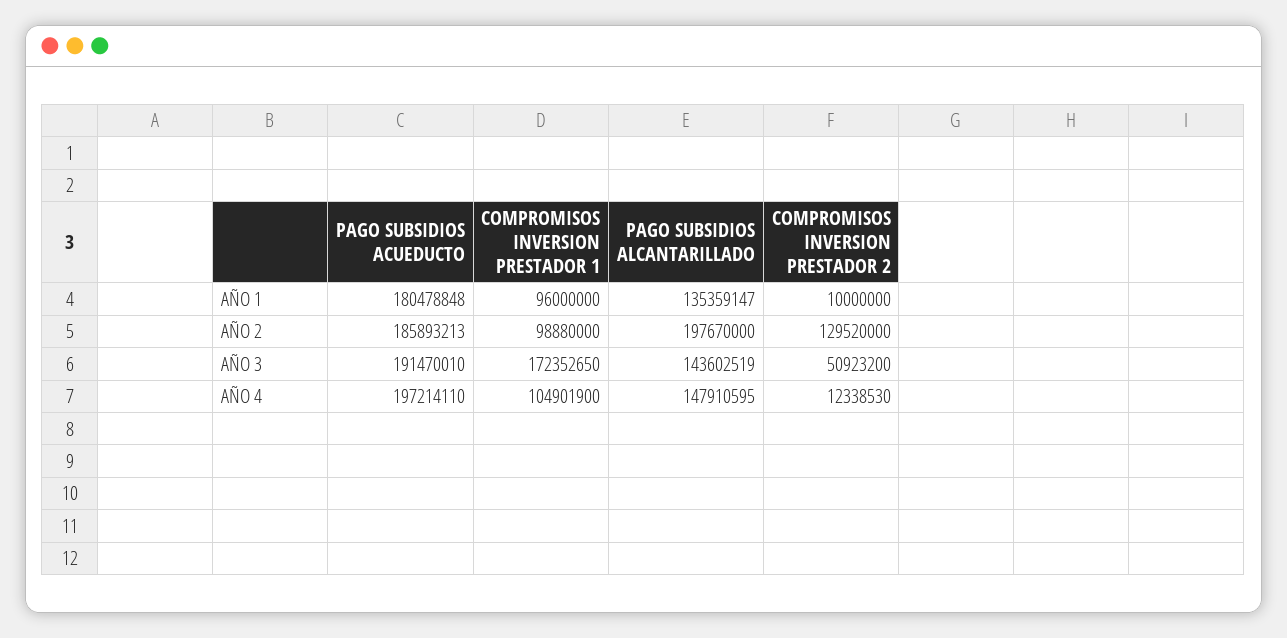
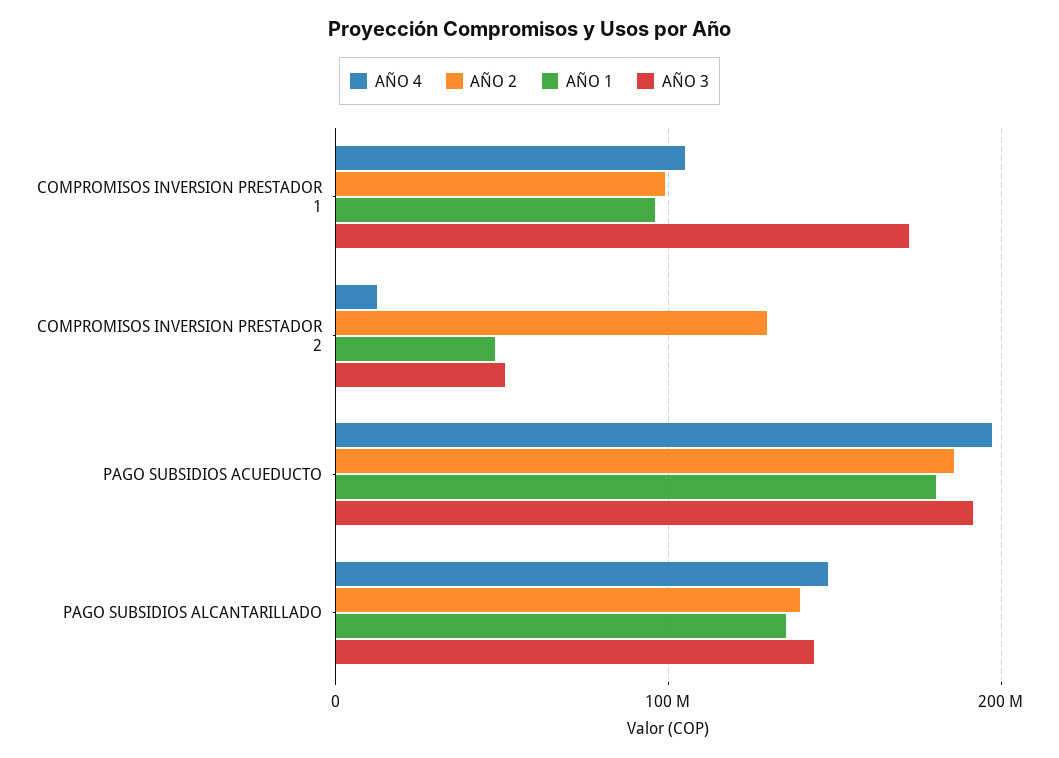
  {
    "AÑO 1": {
      "PAGO SUBSIDIOS ACUEDUCTO": 180478848,
      "COMPROMISOS INVERSION PRESTADOR 1": 96000000,
      "PAGO SUBSIDIOS ALCANTARILLADO": 135359147,
-     "COMPROMISOS INVERSION PRESTADOR 2": 10000000
+     "COMPROMISOS INVERSION PRESTADOR 2": 50000000
    },
    "AÑO 2": {
      "PAGO SUBSIDIOS ACUEDUCTO": 185893213,
      "COMPROMISOS INVERSION PRESTADOR 1": 98880000,
-     "PAGO SUBSIDIOS ALCANTARILLADO": 197670000,
+     "PAGO SUBSIDIOS ALCANTARILLADO": 140000000,
      "COMPROMISOS INVERSION PRESTADOR 2": 129520000
    },
    "AÑO 3": {
      "PAGO SUBSIDIOS ACUEDUCTO": 191470010,
      "COMPROMISOS INVERSION PRESTADOR 1": 172352650,
      "PAGO SUBSIDIOS ALCANTARILLADO": 143602519,
      "COMPROMISOS INVERSION PRESTADOR 2": 50923200
    },
    "AÑO 4": {
      "PAGO SUBSIDIOS ACUEDUCTO": 197214110,
      "COMPROMISOS INVERSION PRESTADOR 1": 104901900,
      "PAGO SUBSIDIOS ALCANTARILLADO": 147910595,
      "COMPROMISOS INVERSION PRESTADOR 2": 12338530
    }
  }

